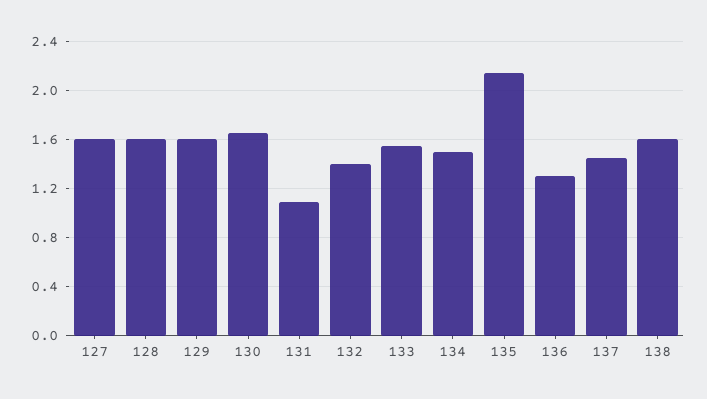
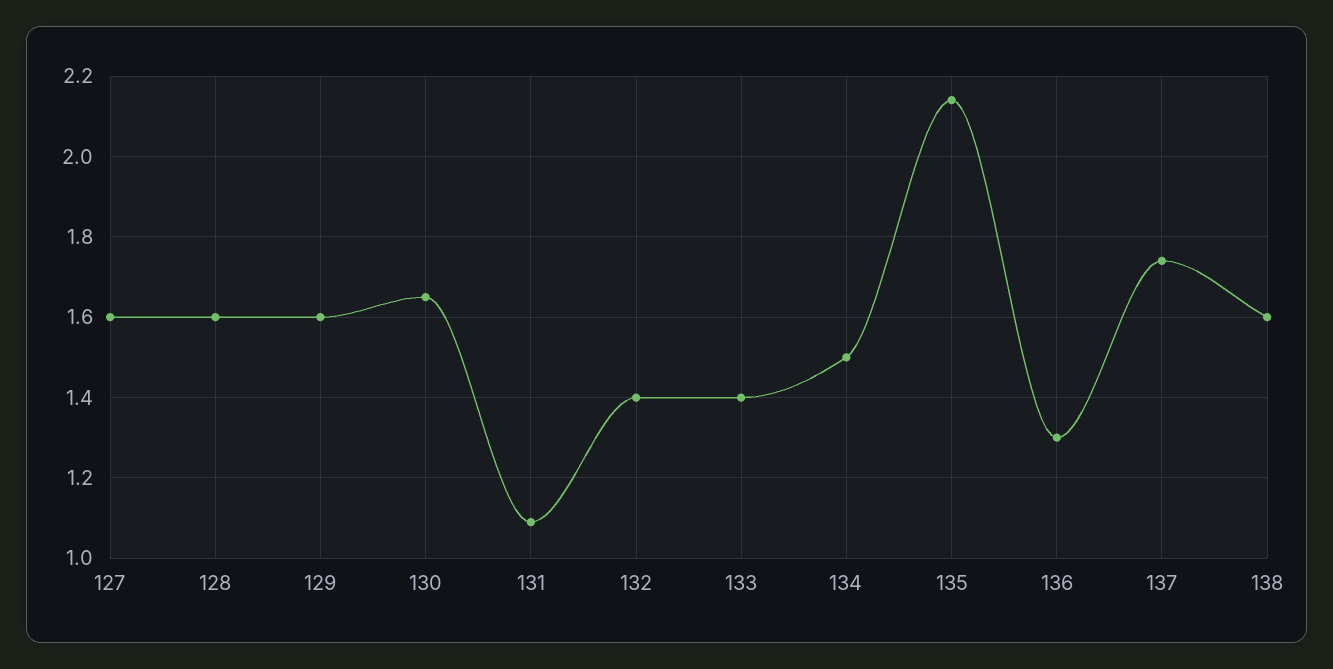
  {
    "127": 1.6,
    "128": 1.6,
    "129": 1.6,
    "130": 1.65,
    "131": 1.1,
    "132": 1.4,
-   "133": 1.55,
+   "133": 1.4,
    "134": 1.5,
    "135": 2.15,
    "136": 1.3,
-   "137": 1.45,
+   "137": 1.75,
    "138": 1.6
  }

